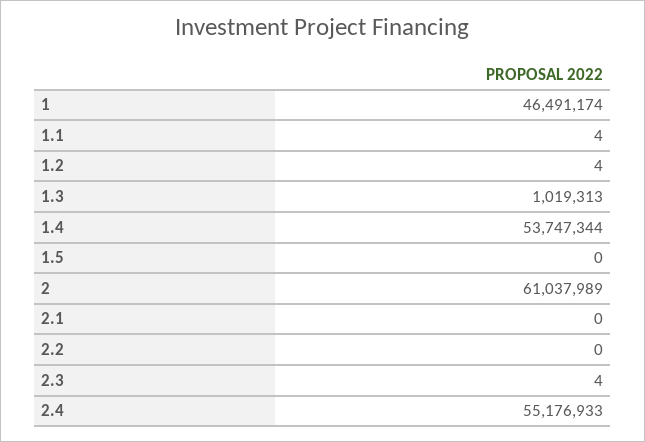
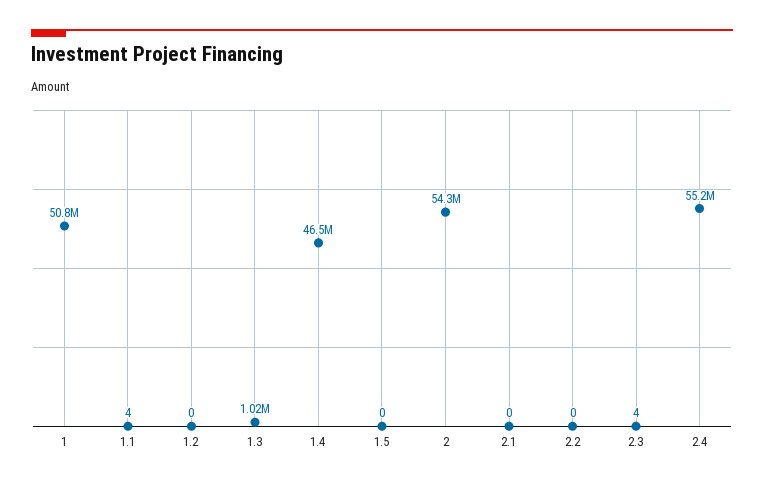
  {
-   "1": 46491174,
+   "1": 50800000,
    "1.1": 4,
-   "1.2": 4,
+   "1.2": 0,
    "1.3": 1019313,
-   "1.4": 53747344,
+   "1.4": 46500000,
    "1.5": 0,
-   "2": 61037989,
+   "2": 54300000,
    "2.1": 0,
    "2.2": 0,
    "2.3": 4,
    "2.4": 55176933
  }

